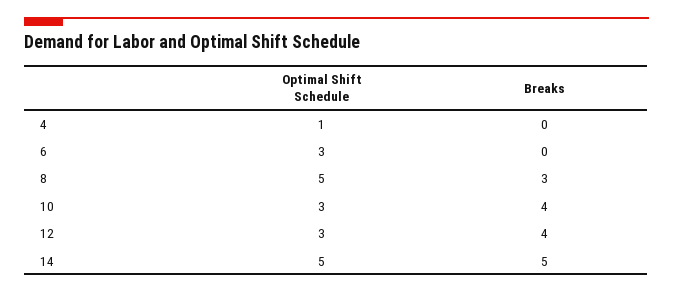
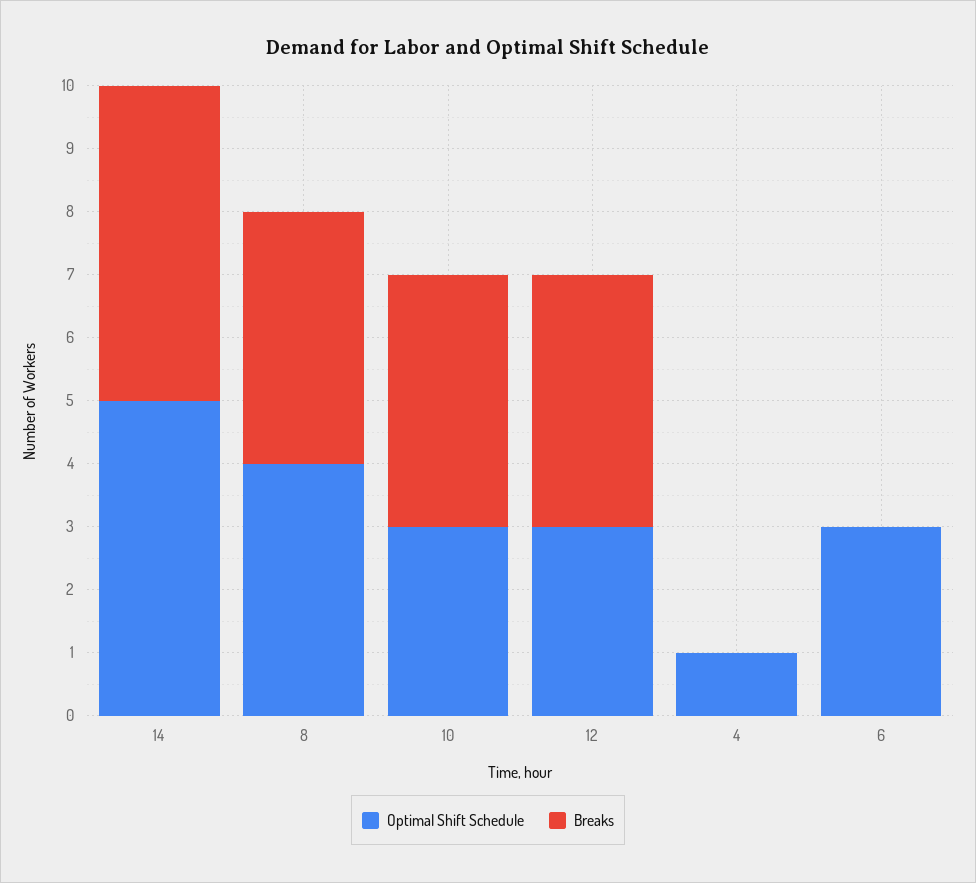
  {
    "Optimal Shift Schedule": {
      "4": 1,
      "6": 3,
-     "8": 5,
+     "8": 4,
      "10": 3,
      "12": 3,
      "14": 5
    },
    "Breaks": {
      "4": 0,
      "6": 0,
-     "8": 3,
+     "8": 4,
      "10": 4,
      "12": 4,
      "14": 5
    }
  }

